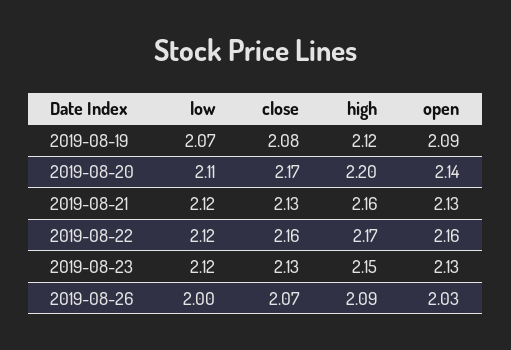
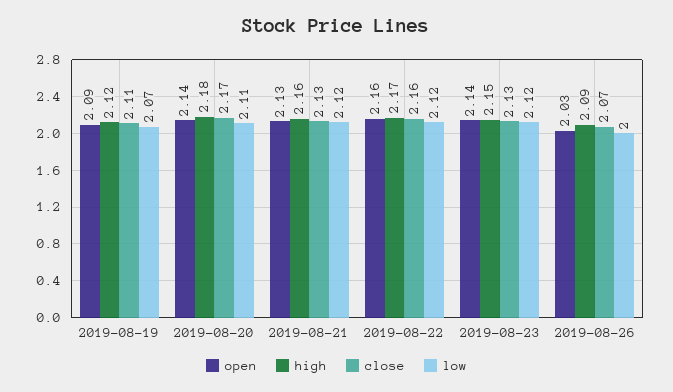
  {
    "low": {
      "2019-08-19": 2.07,
      "2019-08-20": 2.11,
      "2019-08-21": 2.12,
      "2019-08-22": 2.12,
      "2019-08-23": 2.12,
      "2019-08-26": 2
    },
    "close": {
-     "2019-08-19": 2.08,
+     "2019-08-19": 2.11,
      "2019-08-20": 2.17,
      "2019-08-21": 2.13,
      "2019-08-22": 2.16,
      "2019-08-23": 2.13,
      "2019-08-26": 2.07
    },
    "high": {
      "2019-08-19": 2.12,
-     "2019-08-20": 2.2,
+     "2019-08-20": 2.18,
      "2019-08-21": 2.16,
      "2019-08-22": 2.17,
      "2019-08-23": 2.15,
      "2019-08-26": 2.09
    },
    "open": {
      "2019-08-19": 2.09,
      "2019-08-20": 2.14,
      "2019-08-21": 2.13,
      "2019-08-22": 2.16,
-     "2019-08-23": 2.13,
+     "2019-08-23": 2.14,
      "2019-08-26": 2.03
    }
  }

